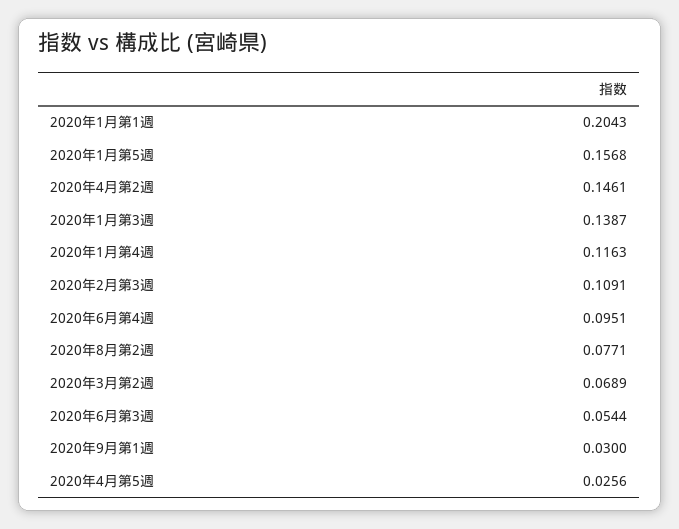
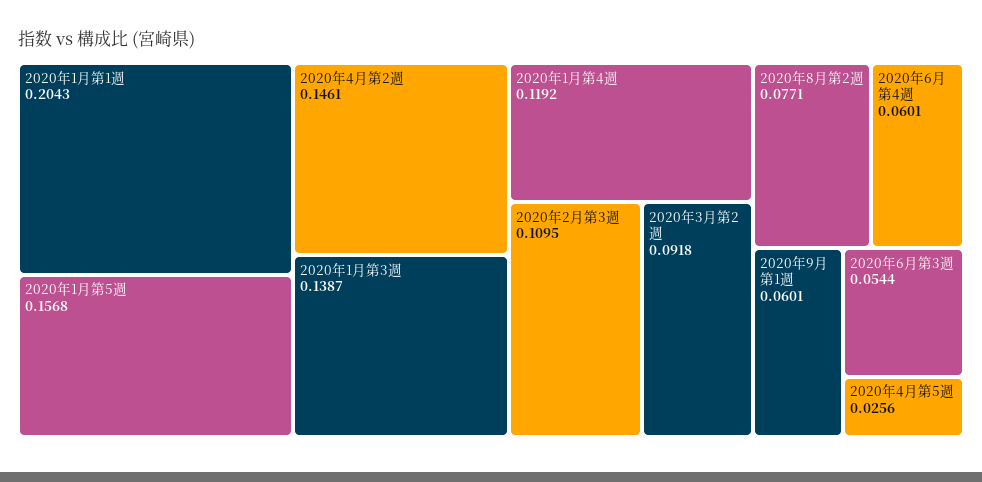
  {
    "2020年1月第1週": 0.2043,
    "2020年1月第5週": 0.1568,
    "2020年4月第2週": 0.1461,
    "2020年1月第3週": 0.1387,
-   "2020年1月第4週": 0.1163,
+   "2020年1月第4週": 0.1192,
-   "2020年2月第3週": 0.1091,
+   "2020年2月第3週": 0.1095,
-   "2020年6月第4週": 0.0951,
+   "2020年6月第4週": 0.0601,
    "2020年8月第2週": 0.0771,
-   "2020年3月第2週": 0.0689,
+   "2020年3月第2週": 0.0918,
    "2020年6月第3週": 0.0544,
-   "2020年9月第1週": 0.03,
+   "2020年9月第1週": 0.0601,
    "2020年4月第5週": 0.0256
  }

